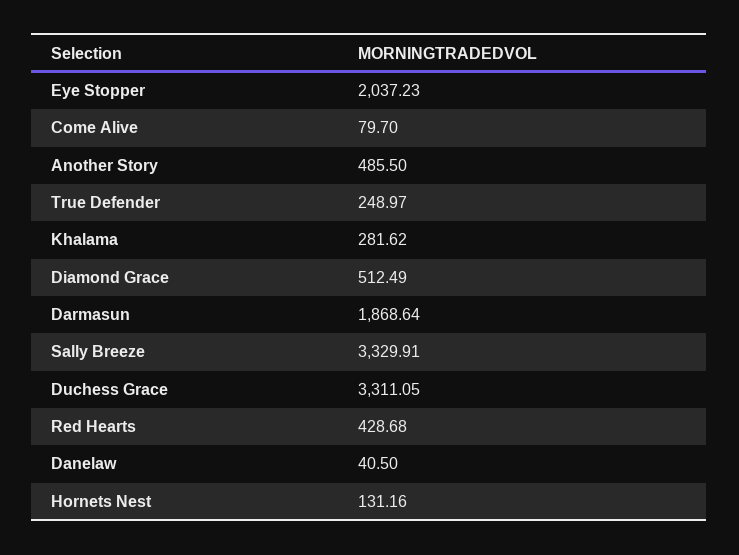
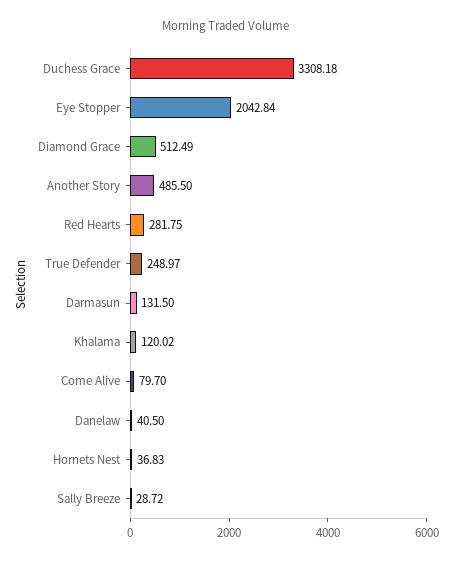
  {
-   "Eye Stopper": 2037.23,
+   "Eye Stopper": 2042.84,
    "Come Alive": 79.7,
    "Another Story": 485.5,
    "True Defender": 248.97,
-   "Khalama": 281.62,
+   "Khalama": 120.02,
    "Diamond Grace": 512.49,
-   "Darmasun": 1868.64,
+   "Darmasun": 131.5,
-   "Sally Breeze": 3329.91,
+   "Sally Breeze": 28.72,
-   "Duchess Grace": 3311.05,
+   "Duchess Grace": 3308.18,
-   "Red Hearts": 428.68,
+   "Red Hearts": 281.75,
    "Danelaw": 40.5,
-   "Hornets Nest": 131.16
+   "Hornets Nest": 36.83
  }

